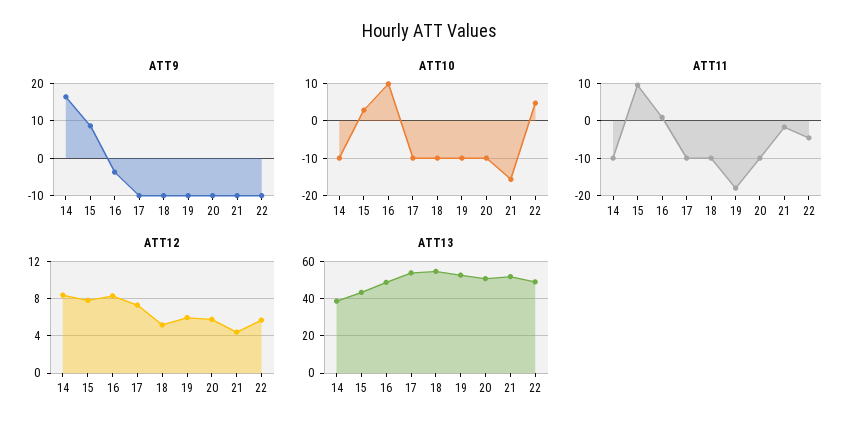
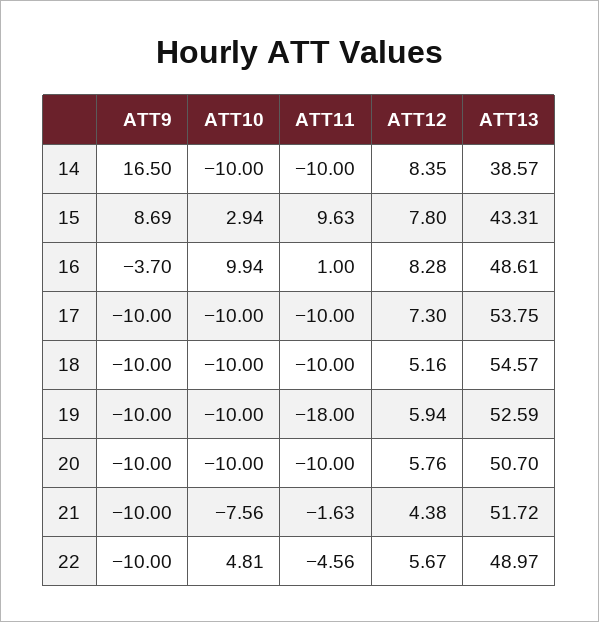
  {
    "ATT9": {
      "14": 16.5,
      "15": 8.69,
      "16": -3.7,
      "17": -10,
      "18": -10,
      "19": -10,
      "20": -10,
      "21": -10,
      "22": -10
    },
    "ATT10": {
      "14": -10,
      "15": 2.94,
      "16": 9.94,
      "17": -10,
      "18": -10,
      "19": -10,
      "20": -10,
-     "21": -16,
+     "21": -7.56,
      "22": 4.81
    },
    "ATT11": {
      "14": -10,
      "15": 9.63,
      "16": 1,
      "17": -10,
      "18": -10,
      "19": -18,
      "20": -10,
      "21": -1.63,
      "22": -4.56
    },
    "ATT12": {
      "14": 8.35,
      "15": 7.8,
      "16": 8.28,
      "17": 7.3,
      "18": 5.16,
      "19": 5.94,
      "20": 5.76,
      "21": 4.38,
      "22": 5.67
    },
    "ATT13": {
      "14": 38.57,
      "15": 43.31,
      "16": 48.61,
      "17": 53.75,
      "18": 54.57,
      "19": 52.59,
      "20": 50.7,
      "21": 51.72,
      "22": 48.97
    }
  }

